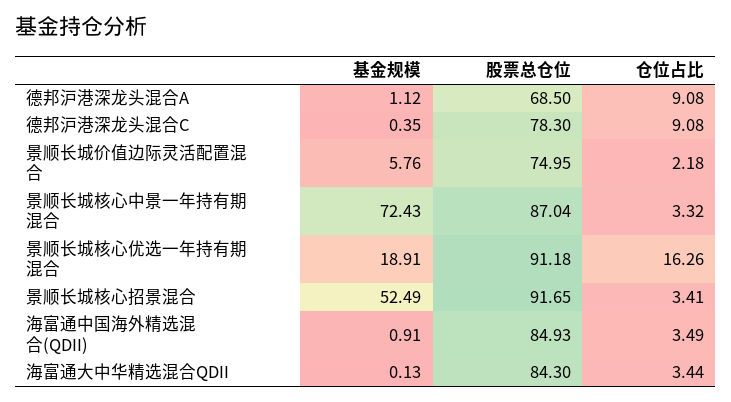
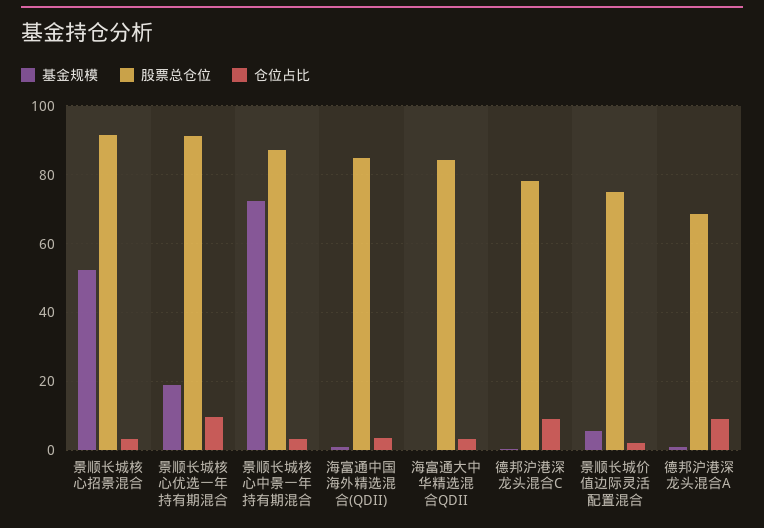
  {
    "基金规模": {
      "德邦沪港深龙头混合A": 1.12,
      "德邦沪港深龙头混合C": 0.35,
      "景顺长城价值边际灵活配置混合": 5.76,
      "景顺长城核心中景一年持有期混合": 72.43,
      "景顺长城核心优选一年持有期混合": 18.91,
      "景顺长城核心招景混合": 52.49,
      "海富通中国海外精选混合(QDII)": 0.91,
      "海富通大中华精选混合QDII": 0.13
    },
    "股票总仓位": {
      "德邦沪港深龙头混合A": 68.5,
      "德邦沪港深龙头混合C": 78.3,
      "景顺长城价值边际灵活配置混合": 74.95,
      "景顺长城核心中景一年持有期混合": 87.04,
      "景顺长城核心优选一年持有期混合": 91.18,
      "景顺长城核心招景混合": 91.65,
      "海富通中国海外精选混合(QDII)": 84.93,
      "海富通大中华精选混合QDII": 84.3
    },
    "仓位占比": {
      "德邦沪港深龙头混合A": 9.08,
      "德邦沪港深龙头混合C": 9.08,
      "景顺长城价值边际灵活配置混合": 2.18,
      "景顺长城核心中景一年持有期混合": 3.32,
-     "景顺长城核心优选一年持有期混合": 16.26,
+     "景顺长城核心优选一年持有期混合": 10,
      "景顺长城核心招景混合": 3.41,
      "海富通中国海外精选混合(QDII)": 3.49,
      "海富通大中华精选混合QDII": 3.44
    }
  }

